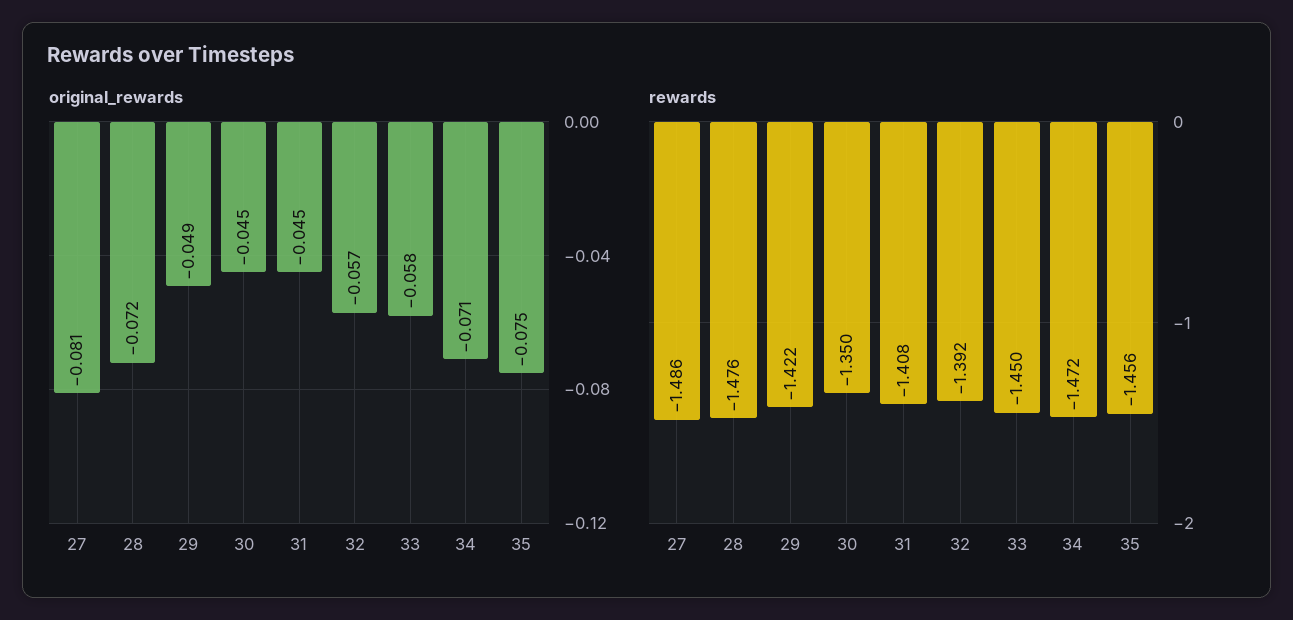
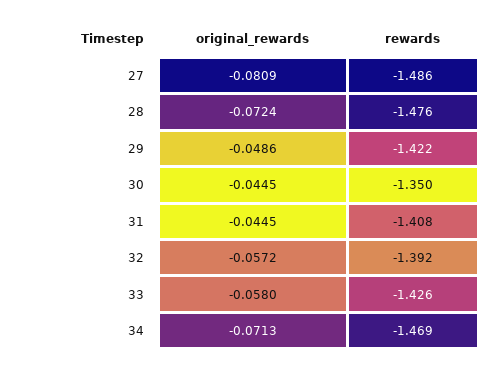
  {
    "original_rewards": {
      "27": -0.0809,
      "28": -0.0724,
      "29": -0.0486,
      "30": -0.0445,
      "31": -0.0445,
      "32": -0.0572,
      "33": -0.058,
-     "34": -0.0713,
+     "34": -0.0713
-     "35": -0.075
    },
    "rewards": {
      "27": -1.486,
      "28": -1.476,
      "29": -1.422,
      "30": -1.35,
      "31": -1.408,
      "32": -1.392,
-     "33": -1.45,
+     "33": -1.426,
-     "34": -1.472,
+     "34": -1.469
-     "35": -1.456
    }
  }

